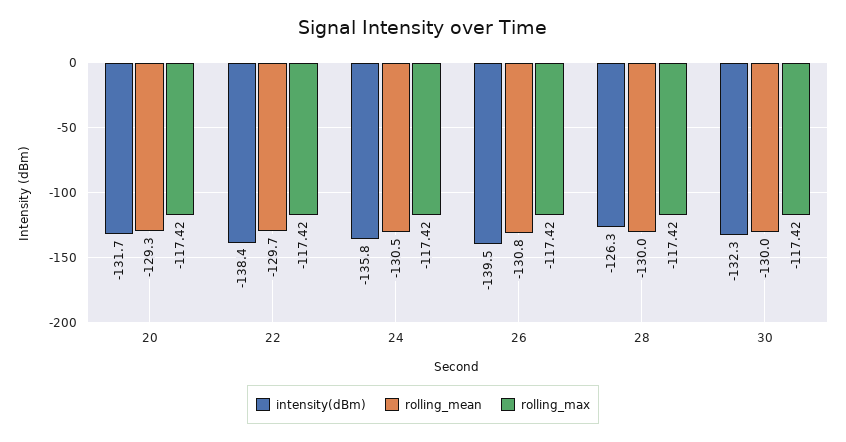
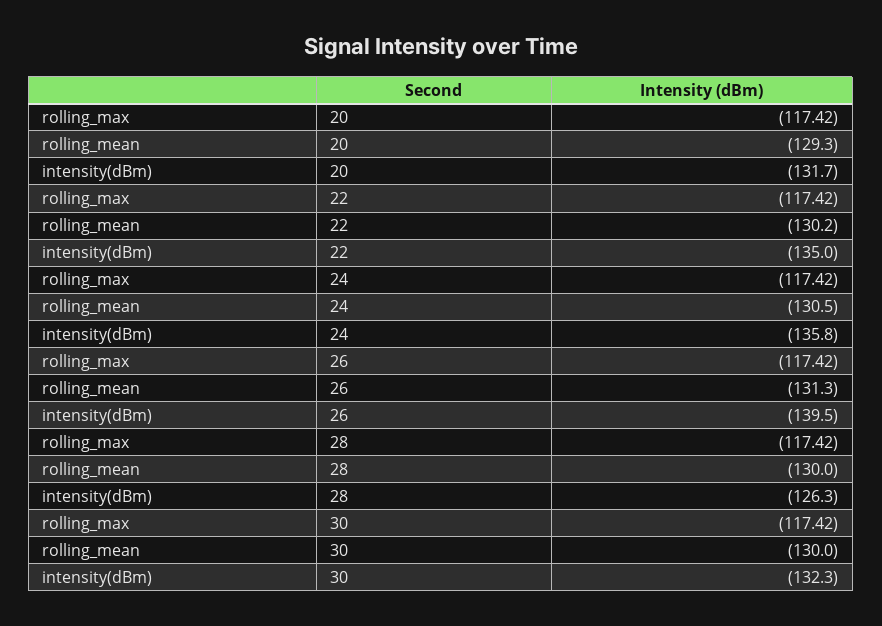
  {
    "intensity(dBm)": {
      "20": -131.7,
-     "22": -138.4,
+     "22": -135,
      "24": -135.8,
      "26": -139.5,
      "28": -126.3,
      "30": -132.3
    },
    "rolling_mean": {
      "20": -129.3,
-     "22": -129.7,
+     "22": -130.2,
      "24": -130.5,
-     "26": -130.8,
+     "26": -131.3,
      "28": -130,
      "30": -130
    },
    "rolling_max": {
      "20": -117.42,
      "22": -117.42,
      "24": -117.42,
      "26": -117.42,
      "28": -117.42,
      "30": -117.42
    }
  }

